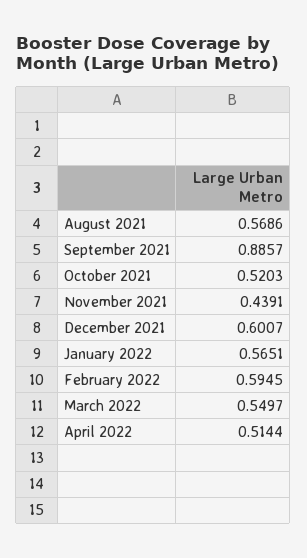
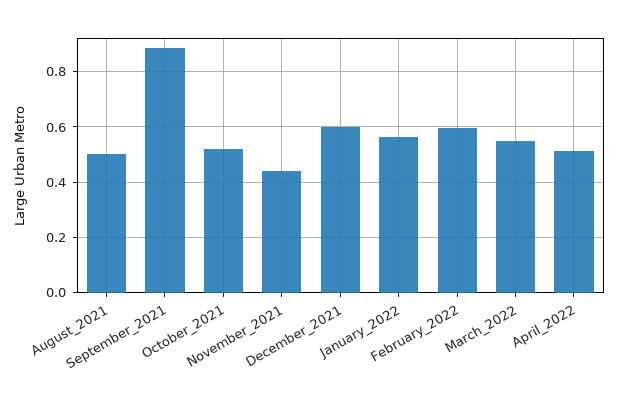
  {
-   "August 2021": 0.5686,
+   "August 2021": 0.5,
    "September 2021": 0.8857,
    "October 2021": 0.5203,
    "November 2021": 0.4391,
    "December 2021": 0.6007,
    "January 2022": 0.5651,
    "February 2022": 0.5945,
    "March 2022": 0.5497,
    "April 2022": 0.5144
  }

